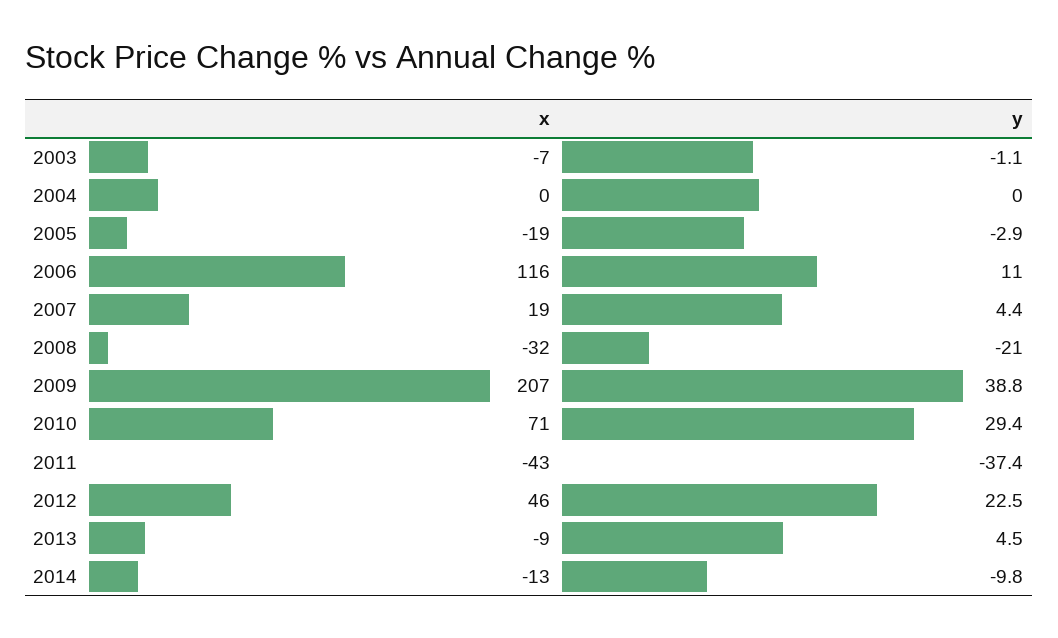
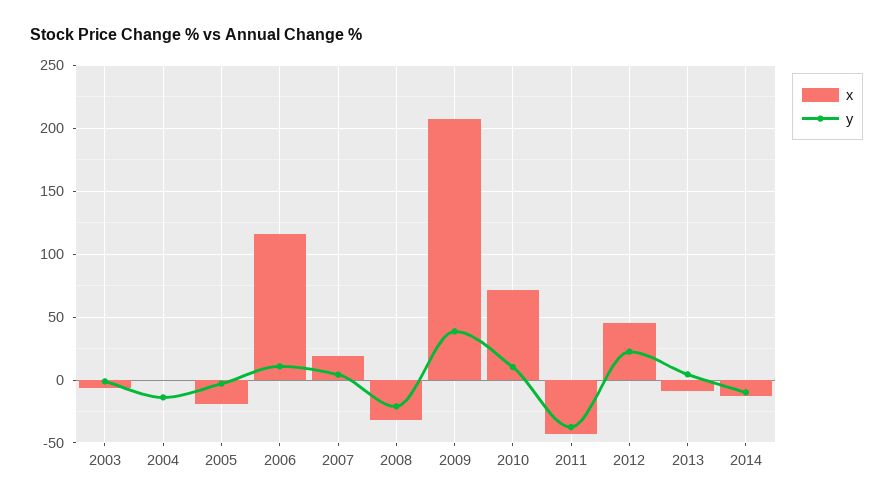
  {
    "x": {
      "2003": -7,
      "2004": 0,
      "2005": -19,
      "2006": 116,
      "2007": 19,
      "2008": -32,
      "2009": 207,
      "2010": 71,
      "2011": -43,
      "2012": 46,
      "2013": -9,
      "2014": -13
    },
    "y": {
      "2003": -1.1,
-     "2004": 0,
+     "2004": -15,
      "2005": -2.9,
      "2006": 11,
      "2007": 4.4,
      "2008": -21,
      "2009": 38.8,
-     "2010": 29.4,
+     "2010": 10,
      "2011": -37.4,
      "2012": 22.5,
      "2013": 4.5,
      "2014": -9.8
    }
  }

